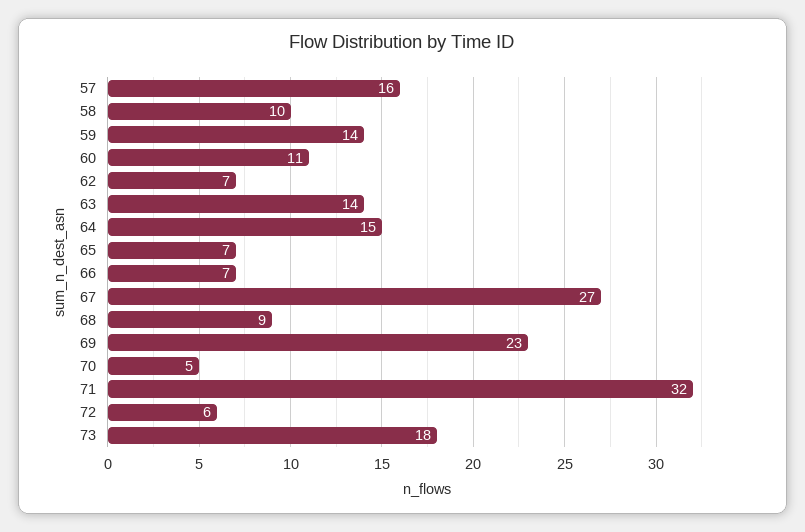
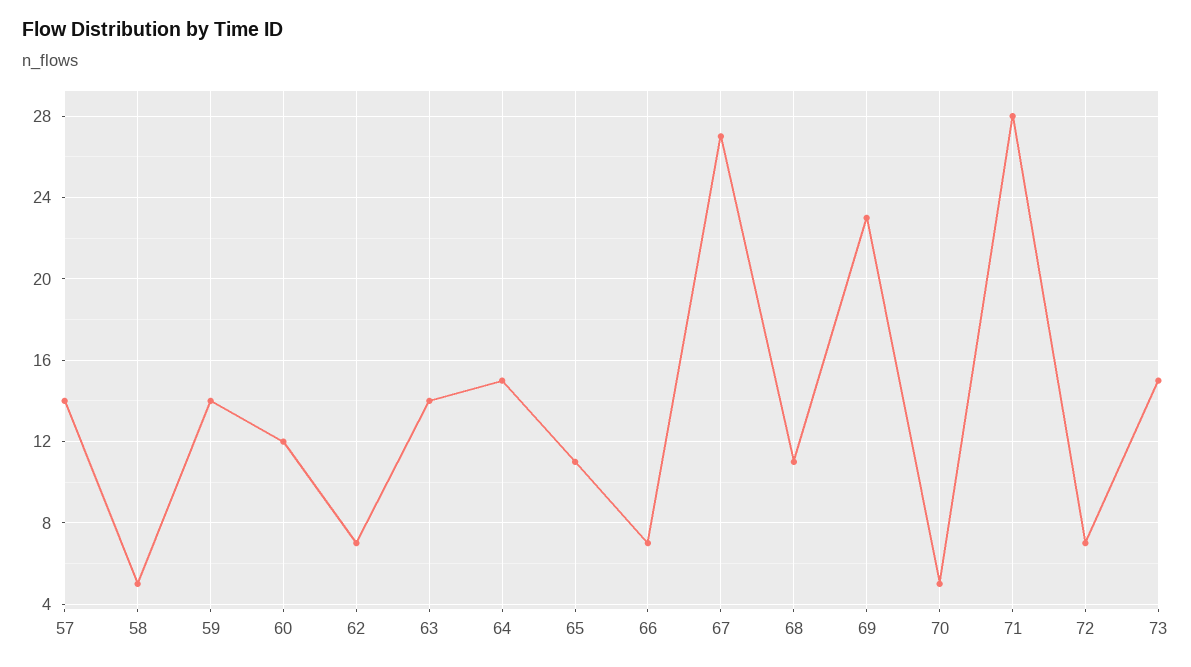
  {
-   "57": 16,
+   "57": 14,
-   "58": 10,
+   "58": 5,
    "59": 14,
-   "60": 11,
+   "60": 12,
    "62": 7,
    "63": 14,
    "64": 15,
-   "65": 7,
+   "65": 11,
    "66": 7,
    "67": 27,
-   "68": 9,
+   "68": 11,
    "69": 23,
    "70": 5,
-   "71": 32,
+   "71": 28,
-   "72": 6,
+   "72": 7,
-   "73": 18
+   "73": 15
  }

